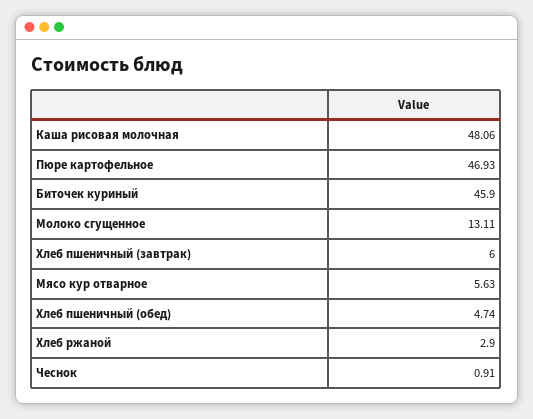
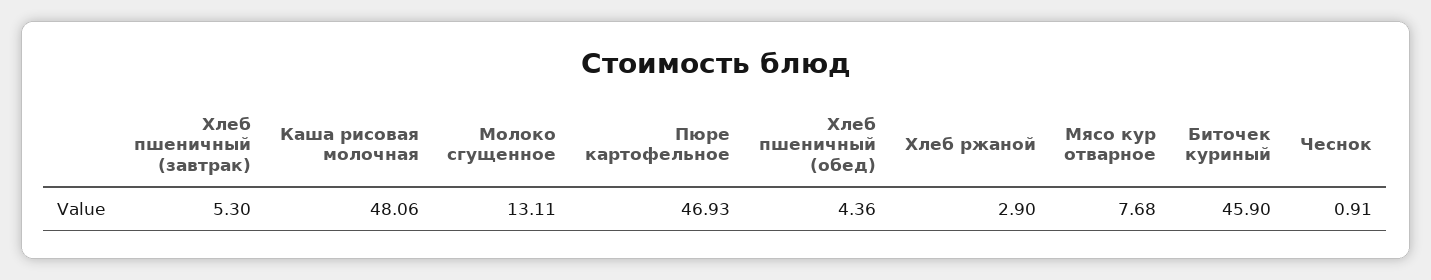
  {
    "Каша рисовая молочная": 48.06,
    "Пюре картофельное": 46.93,
    "Биточек куриный": 45.9,
    "Молоко сгущенное": 13.11,
-   "Хлеб пшеничный (завтрак)": 6,
+   "Хлеб пшеничный (завтрак)": 5.3,
-   "Мясо кур отварное": 5.63,
+   "Мясо кур отварное": 7.68,
-   "Хлеб пшеничный (обед)": 4.74,
+   "Хлеб пшеничный (обед)": 4.36,
    "Хлеб ржаной": 2.9,
    "Чеснок": 0.91
  }

